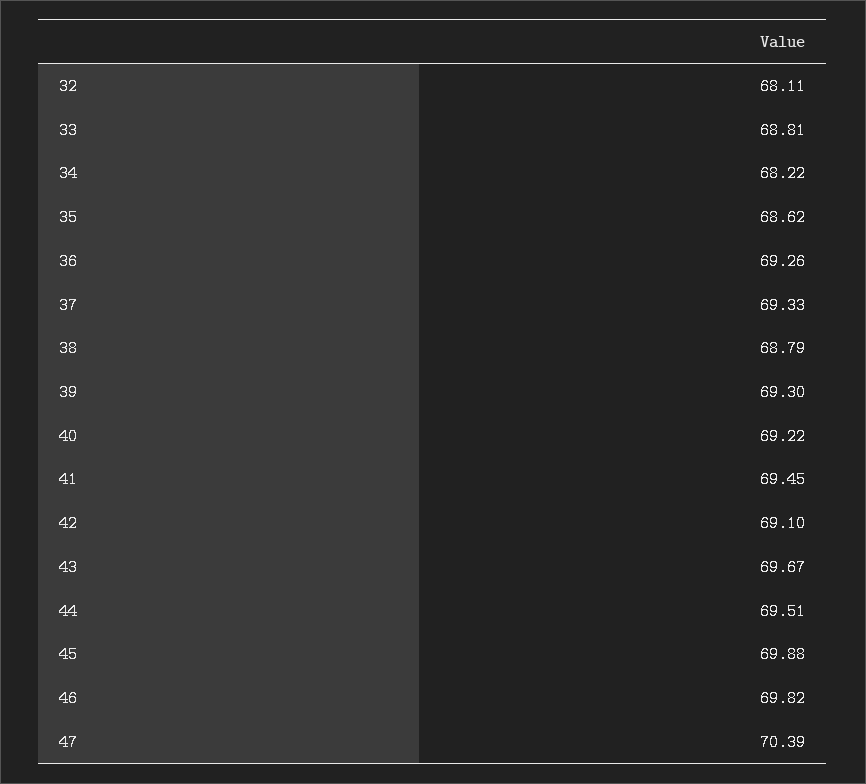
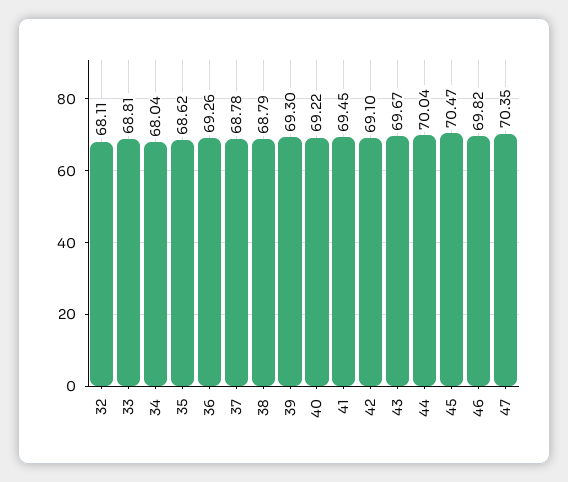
  {
    "32": 68.11,
    "33": 68.81,
-   "34": 68.22,
+   "34": 68.04,
    "35": 68.62,
    "36": 69.26,
-   "37": 69.33,
+   "37": 68.78,
    "38": 68.79,
    "39": 69.3,
    "40": 69.22,
    "41": 69.45,
    "42": 69.1,
    "43": 69.67,
-   "44": 69.51,
+   "44": 70.04,
-   "45": 69.88,
+   "45": 70.47,
    "46": 69.82,
-   "47": 70.39
+   "47": 70.35
  }

